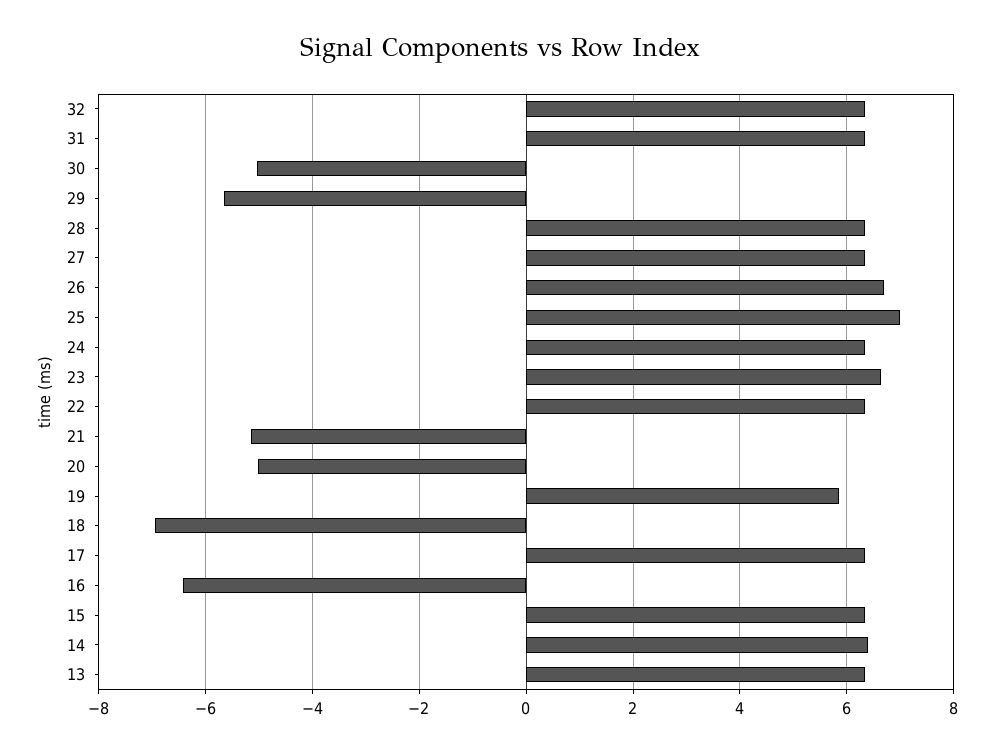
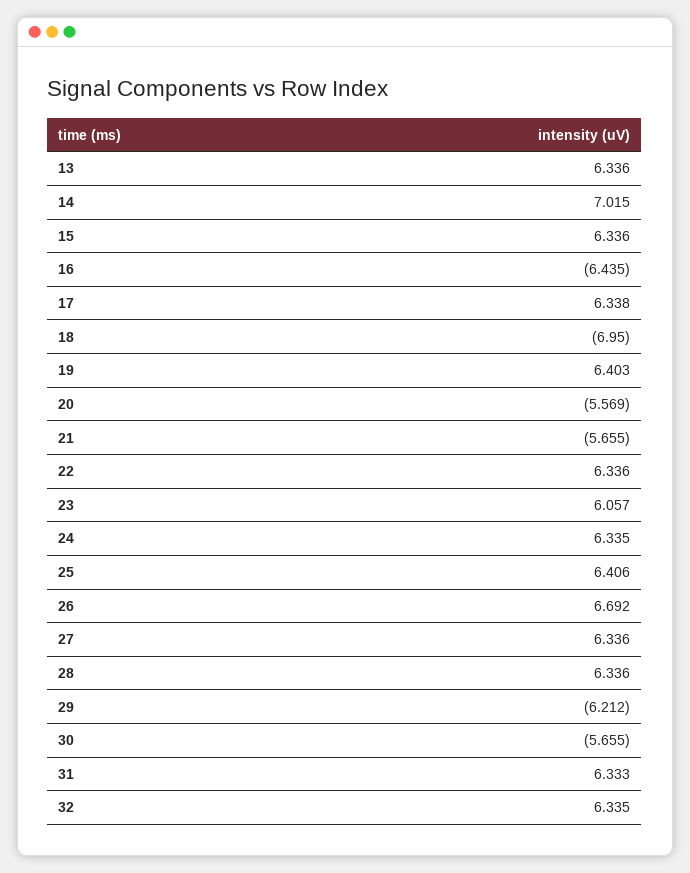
  {
    "32": 6.335,
    "31": 6.333,
-   "30": -5,
+   "30": -5.655,
-   "29": -5.6,
+   "29": -6.212,
    "28": 6.336,
    "27": 6.336,
    "26": 6.692,
-   "25": 7,
+   "25": 6.406,
    "24": 6.335,
-   "23": 6.6,
+   "23": 6.057,
    "22": 6.336,
-   "21": -5.2,
+   "21": -5.655,
-   "20": -5,
+   "20": -5.569,
-   "19": 5.8,
+   "19": 6.403,
    "18": -6.95,
    "17": 6.338,
    "16": -6.435,
    "15": 6.336,
-   "14": 6.4,
+   "14": 7.015,
    "13": 6.336
  }

